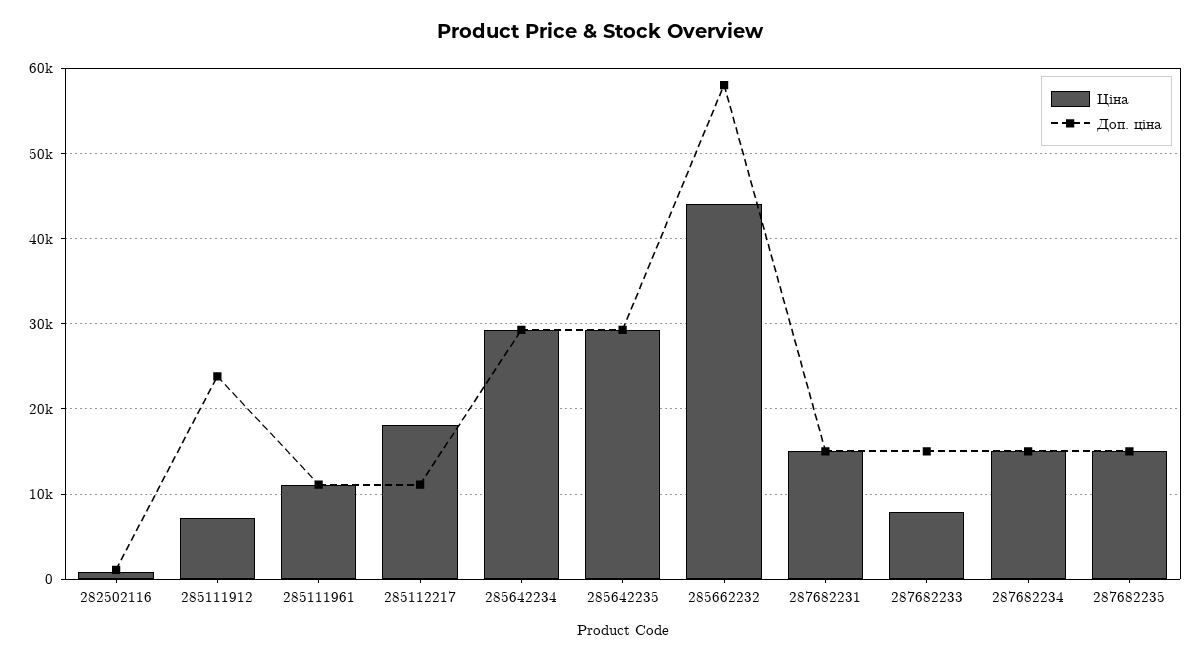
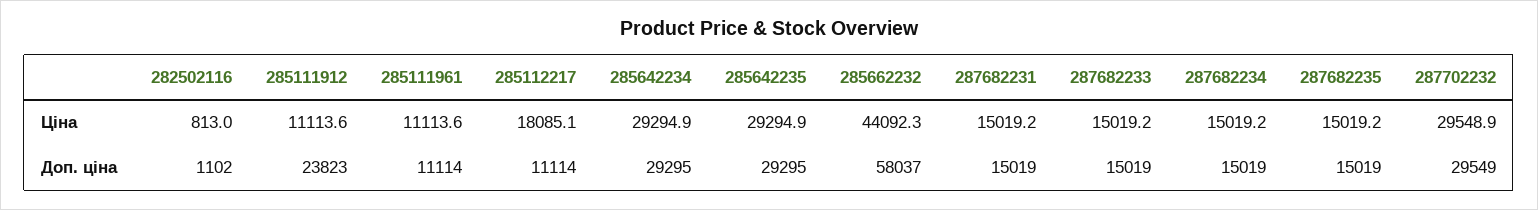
  {
    "Ціна": {
      "282502116": 813,
-     "285111912": 7000,
+     "285111912": 11113.6,
      "285111961": 11113.6,
      "285112217": 18085.1,
      "285642234": 29294.9,
      "285642235": 29294.9,
      "285662232": 44092.3,
      "287682231": 15019.2,
-     "287682233": 8000,
+     "287682233": 15019.2,
      "287682234": 15019.2,
-     "287682235": 15019.2
+     "287682235": 15019.2,
+     "287702232": 29548.9
    },
    "Доп. ціна": {
      "282502116": 1102,
      "285111912": 23823,
      "285111961": 11114,
      "285112217": 11114,
      "285642234": 29295,
      "285642235": 29295,
      "285662232": 58037,
      "287682231": 15019,
      "287682233": 15019,
      "287682234": 15019,
-     "287682235": 15019
+     "287682235": 15019,
+     "287702232": 29549
    }
  }

